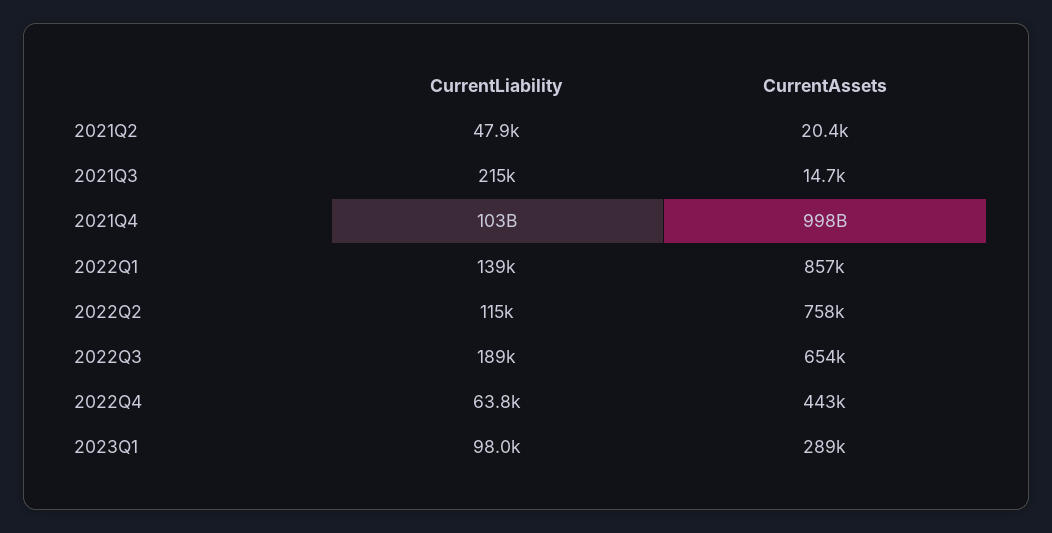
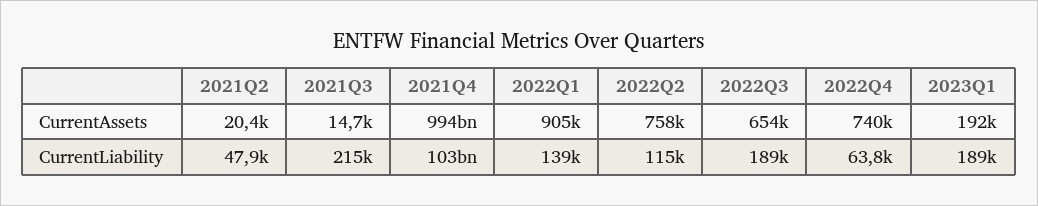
  {
    "CurrentLiability": {
      "2021Q2": 47900,
      "2021Q3": 215000,
      "2021Q4": 103000000000,
      "2022Q1": 139000,
      "2022Q2": 115000,
      "2022Q3": 189000,
      "2022Q4": 63800,
-     "2023Q1": 98000
+     "2023Q1": 189000
    },
    "CurrentAssets": {
      "2021Q2": 20400,
      "2021Q3": 14700,
-     "2021Q4": 998000000000,
+     "2021Q4": 994000000000,
-     "2022Q1": 857000,
+     "2022Q1": 905000,
      "2022Q2": 758000,
      "2022Q3": 654000,
-     "2022Q4": 443000,
+     "2022Q4": 740000,
-     "2023Q1": 289000
+     "2023Q1": 192000
    }
  }

